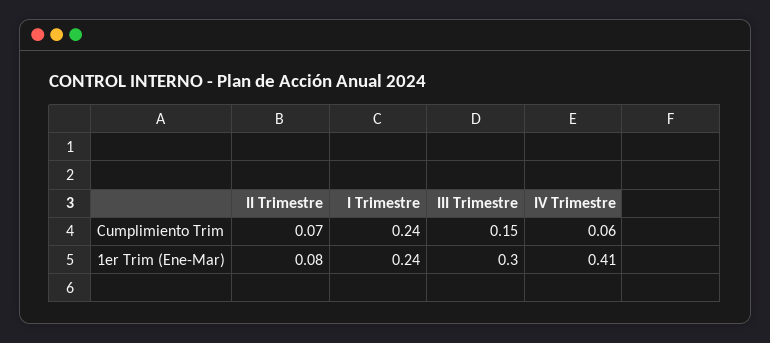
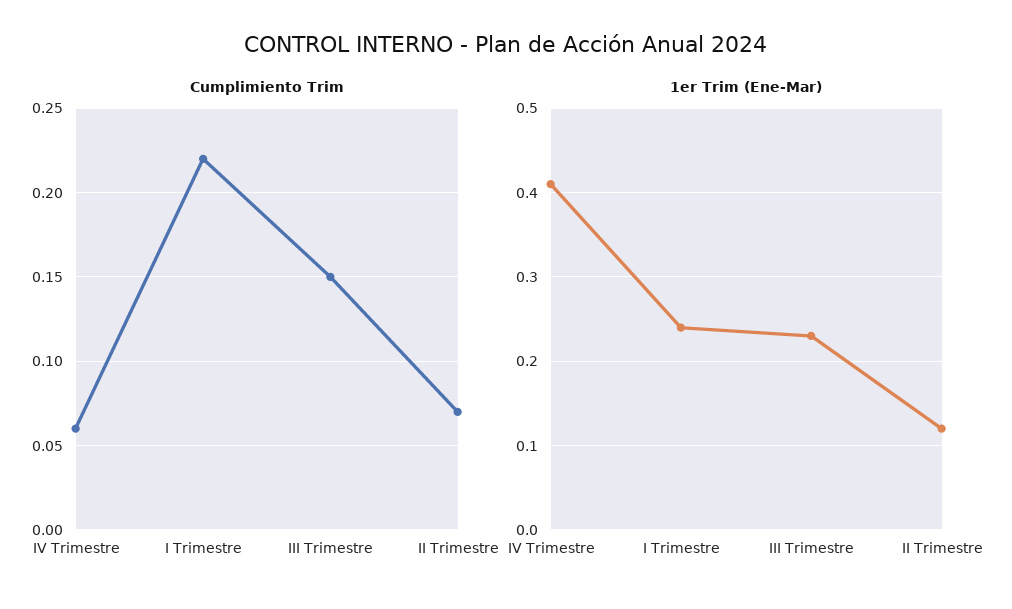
  {
    "Cumplimiento Trim": {
      "II Trimestre": 0.07,
-     "I Trimestre": 0.24,
+     "I Trimestre": 0.22,
      "III Trimestre": 0.15,
      "IV Trimestre": 0.06
    },
    "1er Trim (Ene-Mar)": {
-     "II Trimestre": 0.08,
+     "II Trimestre": 0.12,
      "I Trimestre": 0.24,
-     "III Trimestre": 0.3,
+     "III Trimestre": 0.23,
      "IV Trimestre": 0.41
    }
  }

